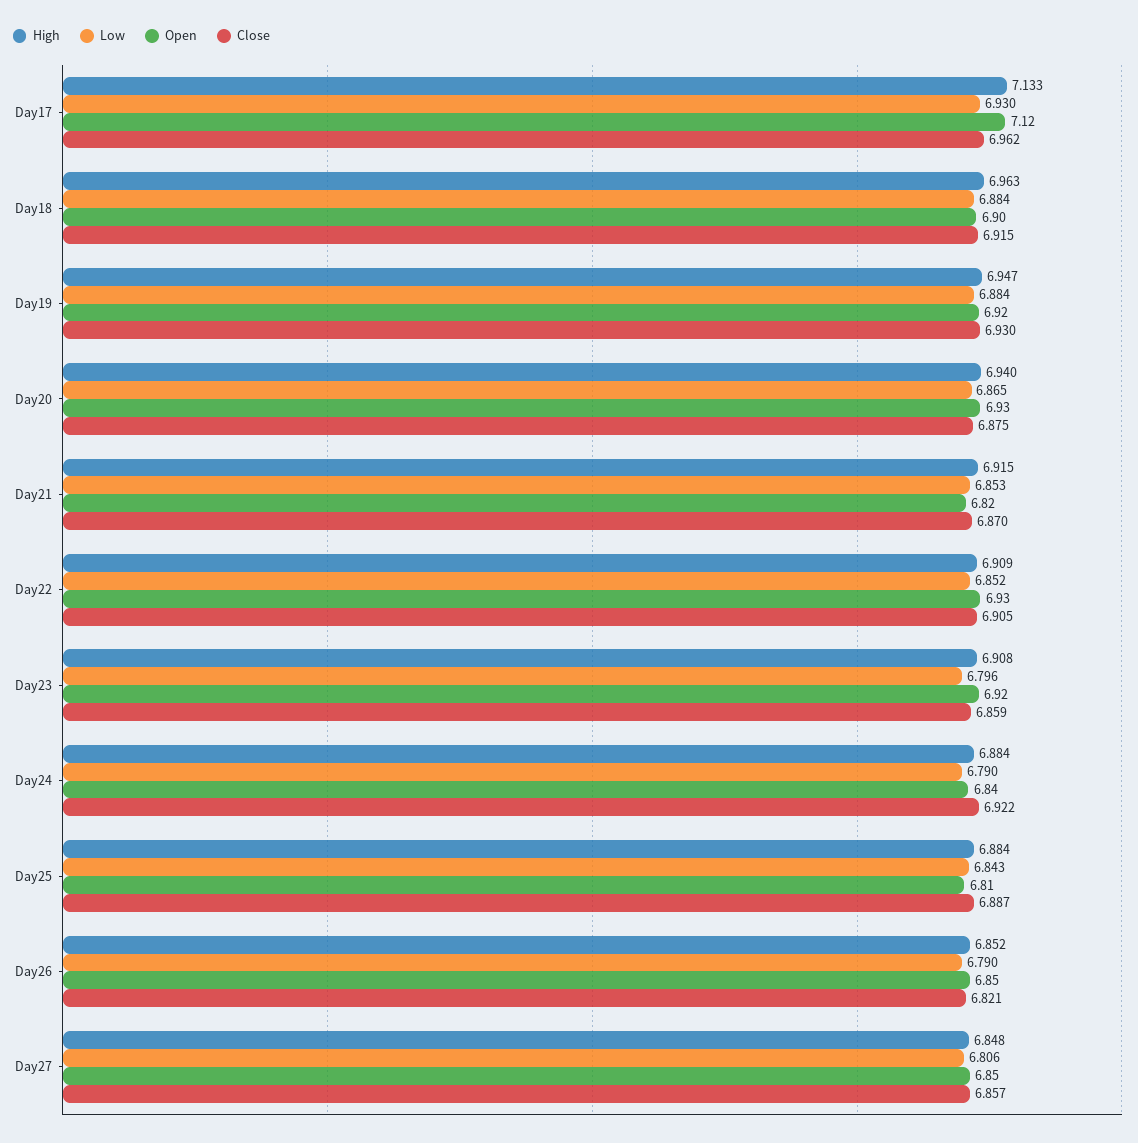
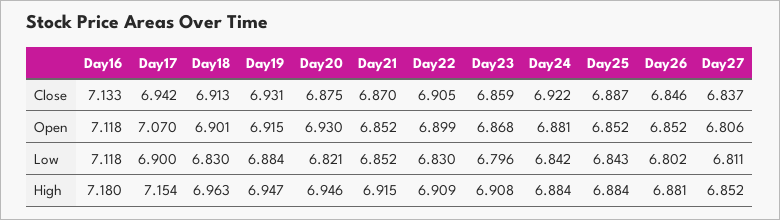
  {
    "High": {
-     "Day17": 7.133,
+     "Day17": 7.154,
      "Day18": 6.963,
      "Day19": 6.947,
-     "Day20": 6.94,
+     "Day20": 6.946,
      "Day21": 6.915,
      "Day22": 6.909,
      "Day23": 6.908,
      "Day24": 6.884,
      "Day25": 6.884,
-     "Day26": 6.852,
+     "Day26": 6.881,
-     "Day27": 6.848
+     "Day27": 6.852,
+     "Day16": 7.18
    },
    "Low": {
-     "Day17": 6.93,
+     "Day17": 6.9,
-     "Day18": 6.884,
+     "Day18": 6.83,
      "Day19": 6.884,
-     "Day20": 6.865,
+     "Day20": 6.821,
-     "Day21": 6.853,
+     "Day21": 6.852,
-     "Day22": 6.852,
+     "Day22": 6.83,
      "Day23": 6.796,
-     "Day24": 6.79,
+     "Day24": 6.842,
      "Day25": 6.843,
-     "Day26": 6.79,
+     "Day26": 6.802,
-     "Day27": 6.806
+     "Day27": 6.811,
+     "Day16": 7.118
    },
    "Open": {
-     "Day17": 7.12,
+     "Day17": 7.07,
      "Day18": 6.901,
      "Day19": 6.915,
      "Day20": 6.93,
-     "Day21": 6.82,
+     "Day21": 6.852,
-     "Day22": 6.93,
+     "Day22": 6.899,
-     "Day23": 6.92,
+     "Day23": 6.868,
-     "Day24": 6.84,
+     "Day24": 6.881,
-     "Day25": 6.81,
+     "Day25": 6.852,
      "Day26": 6.852,
-     "Day27": 6.85
+     "Day27": 6.806,
+     "Day16": 7.118
    },
    "Close": {
-     "Day17": 6.962,
+     "Day17": 6.942,
-     "Day18": 6.915,
+     "Day18": 6.913,
-     "Day19": 6.93,
+     "Day19": 6.931,
      "Day20": 6.875,
      "Day21": 6.87,
      "Day22": 6.905,
      "Day23": 6.859,
      "Day24": 6.922,
      "Day25": 6.887,
-     "Day26": 6.821,
+     "Day26": 6.846,
-     "Day27": 6.857
+     "Day27": 6.837,
+     "Day16": 7.133
    }
  }

